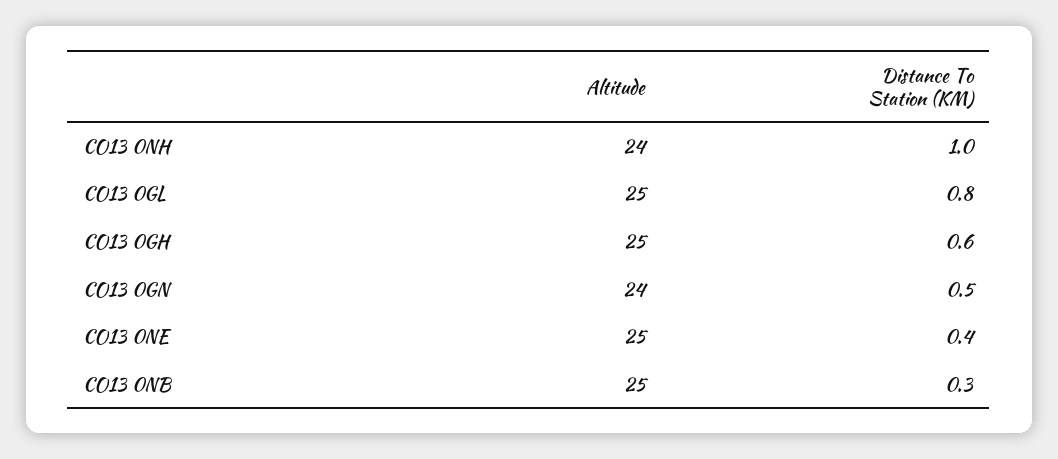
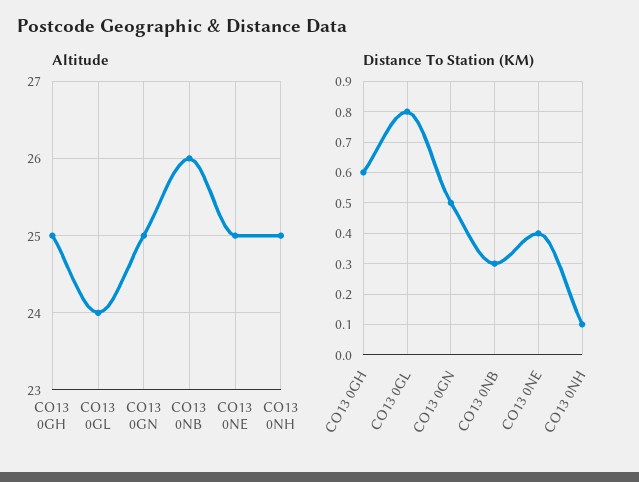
  {
    "Altitude": {
-     "CO13 0NH": 24,
+     "CO13 0NH": 25,
-     "CO13 0GL": 25,
+     "CO13 0GL": 24,
      "CO13 0GH": 25,
-     "CO13 0GN": 24,
+     "CO13 0GN": 25,
      "CO13 0NE": 25,
-     "CO13 0NB": 25
+     "CO13 0NB": 26
    },
    "Distance To Station (KM)": {
-     "CO13 0NH": 1,
+     "CO13 0NH": 0.1,
      "CO13 0GL": 0.8,
      "CO13 0GH": 0.6,
      "CO13 0GN": 0.5,
      "CO13 0NE": 0.4,
      "CO13 0NB": 0.3
    }
  }

